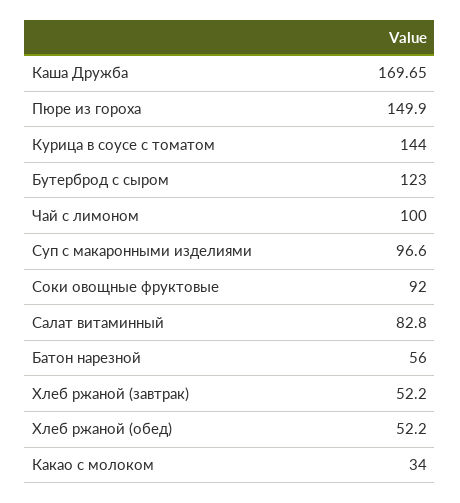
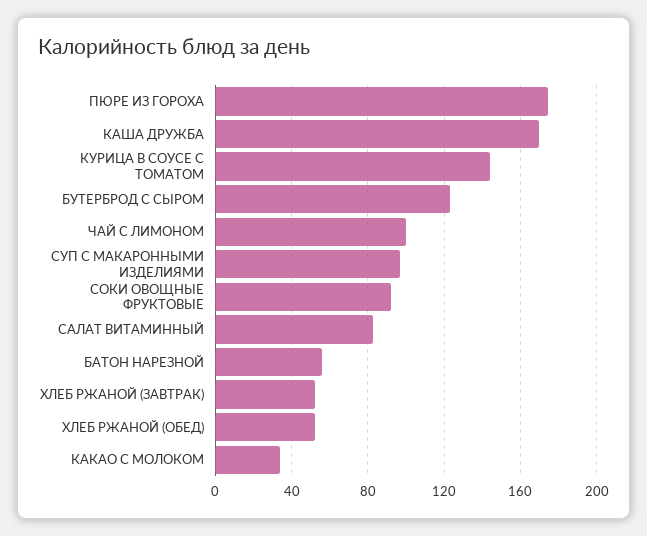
  {
    "Каша Дружба": 169.65,
-   "Пюре из гороха": 149.9,
+   "Пюре из гороха": 175,
    "Курица в соусе с томатом": 144,
    "Бутерброд с сыром": 123,
    "Чай с лимоном": 100,
    "Суп с макаронными изделиями": 96.6,
    "Соки овощные фруктовые": 92,
    "Салат витаминный": 82.8,
    "Батон нарезной": 56,
    "Хлеб ржаной (завтрак)": 52.2,
    "Хлеб ржаной (обед)": 52.2,
    "Какао с молоком": 34
  }

